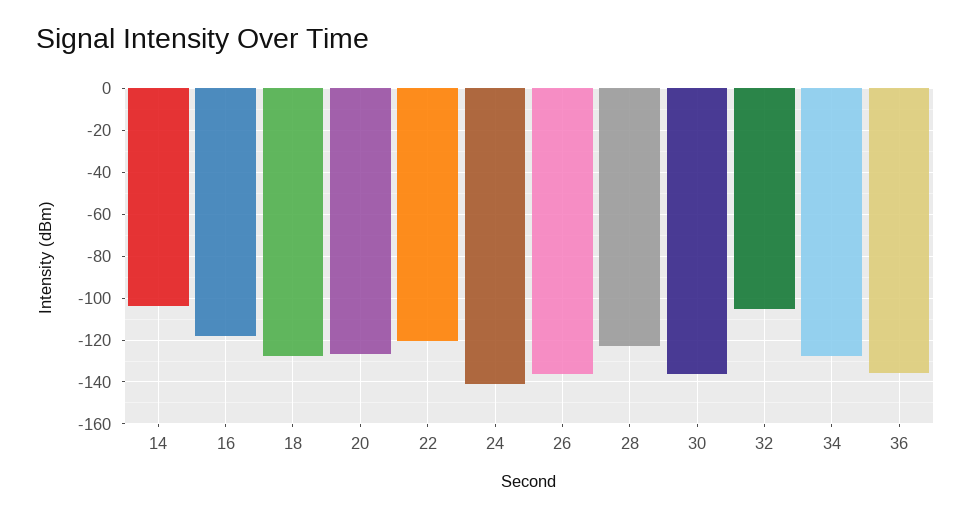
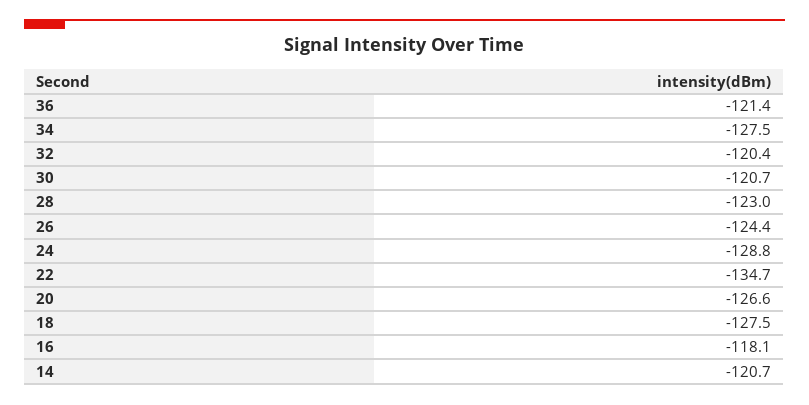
  {
-   "14": -105,
+   "14": -120.7,
    "16": -118.1,
    "18": -127.5,
    "20": -126.6,
-   "22": -120,
+   "22": -134.7,
-   "24": -140,
+   "24": -128.8,
-   "26": -135,
+   "26": -124.4,
    "28": -123,
-   "30": -135,
+   "30": -120.7,
-   "32": -105,
+   "32": -120.4,
    "34": -127.5,
-   "36": -135
+   "36": -121.4
  }

